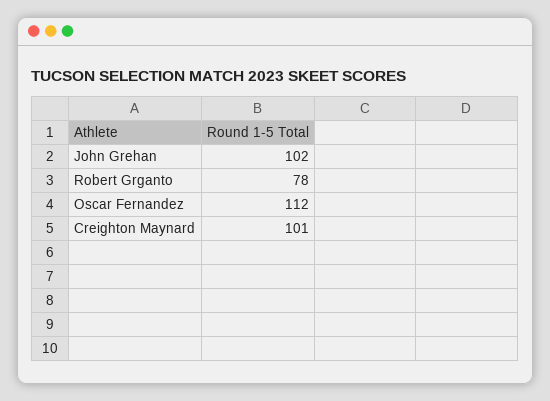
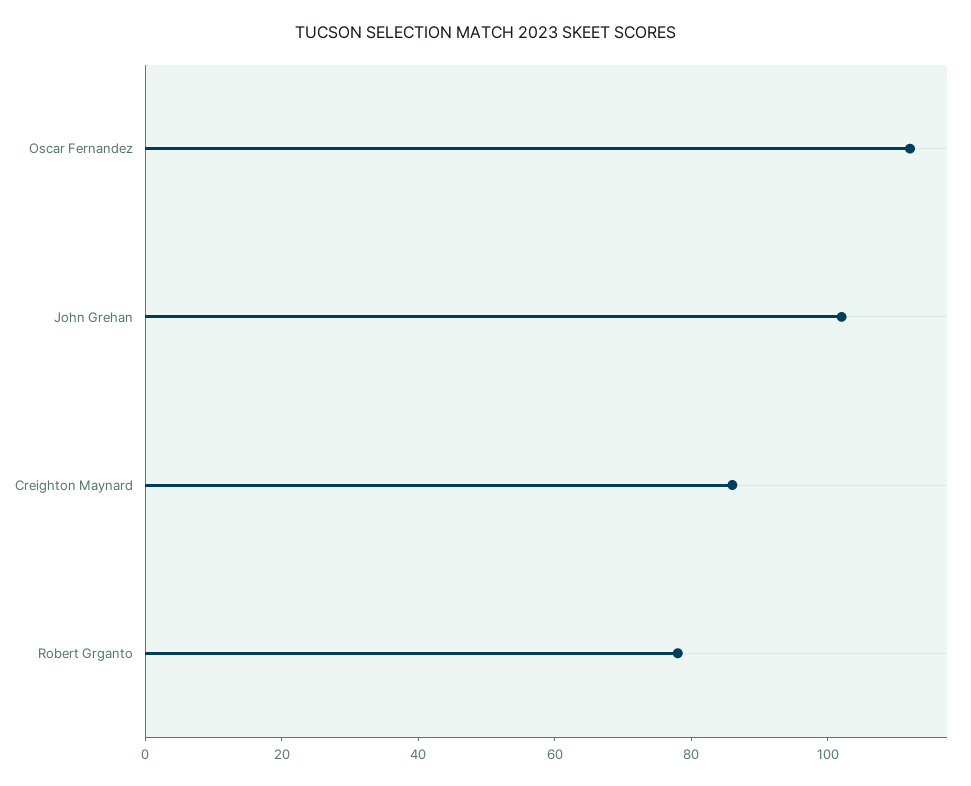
  {
    "John Grehan": 102,
    "Robert Grganto": 78,
    "Oscar Fernandez": 112,
-   "Creighton Maynard": 101
+   "Creighton Maynard": 85
  }

